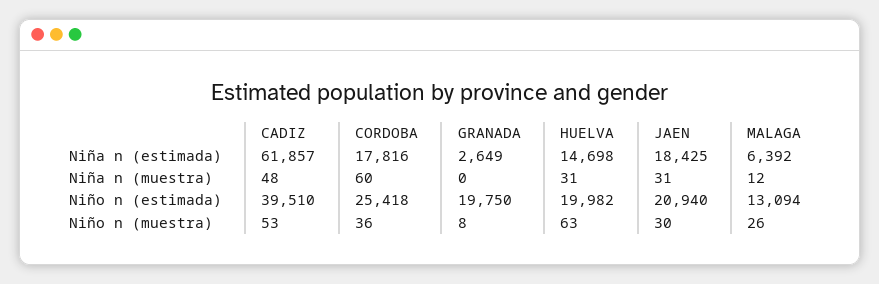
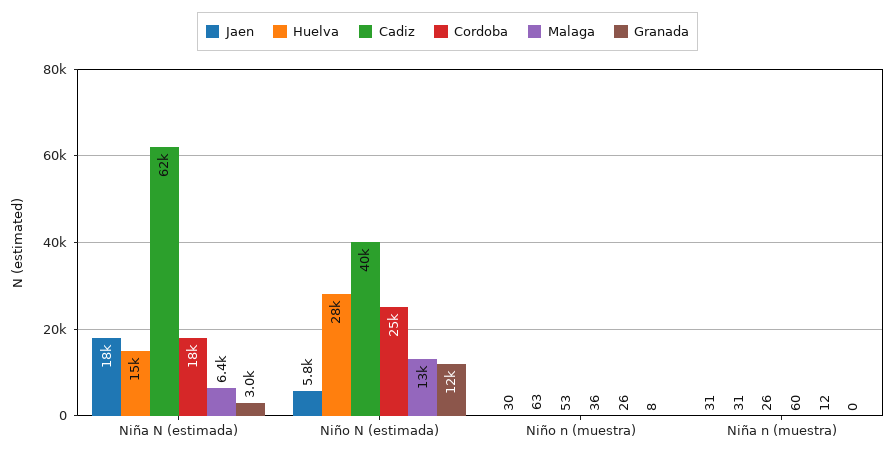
  {
    "CADIZ": {
      "Niña n (estimada)": 61857,
-     "Niña n (muestra)": 48,
+     "Niña n (muestra)": 26,
      "Niño n (estimada)": 39510,
      "Niño n (muestra)": 53
    },
    "CORDOBA": {
      "Niña n (estimada)": 17816,
      "Niña n (muestra)": 60,
      "Niño n (estimada)": 25418,
      "Niño n (muestra)": 36
    },
    "GRANADA": {
-     "Niña n (estimada)": 2649,
+     "Niña n (estimada)": 3000,
      "Niña n (muestra)": 0,
-     "Niño n (estimada)": 19750,
+     "Niño n (estimada)": 12000,
      "Niño n (muestra)": 8
    },
    "HUELVA": {
      "Niña n (estimada)": 14698,
      "Niña n (muestra)": 31,
-     "Niño n (estimada)": 19982,
+     "Niño n (estimada)": 28000,
      "Niño n (muestra)": 63
    },
    "JAEN": {
      "Niña n (estimada)": 18425,
      "Niña n (muestra)": 31,
-     "Niño n (estimada)": 20940,
+     "Niño n (estimada)": 5800,
      "Niño n (muestra)": 30
    },
    "MALAGA": {
      "Niña n (estimada)": 6392,
      "Niña n (muestra)": 12,
      "Niño n (estimada)": 13094,
      "Niño n (muestra)": 26
    }
  }

